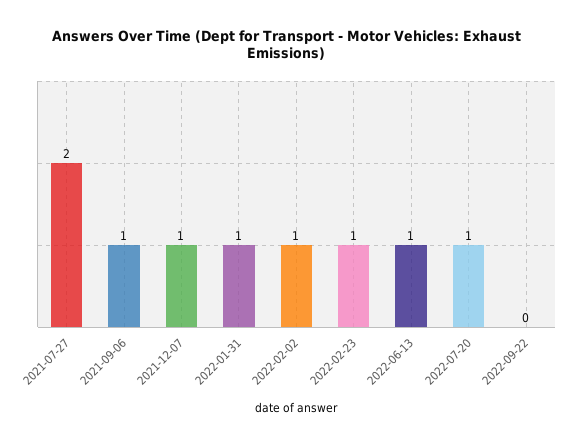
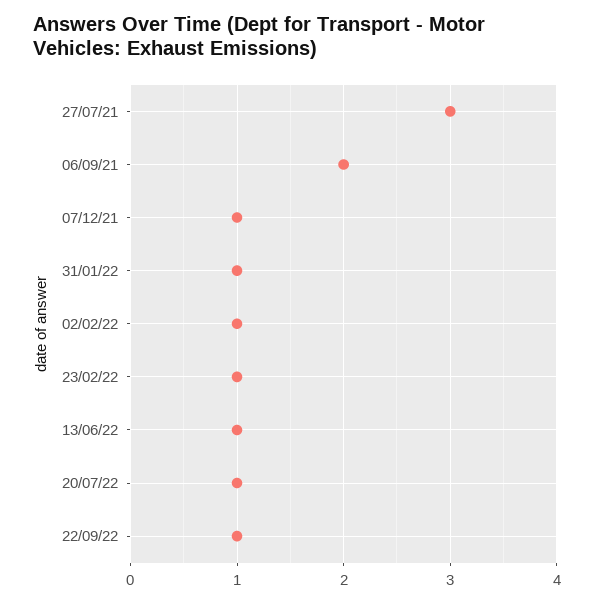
  {
-   "2021-07-27": 2,
+   "2021-07-27": 3,
-   "2021-09-06": 1,
+   "2021-09-06": 2,
    "2021-12-07": 1,
    "2022-01-31": 1,
    "2022-02-02": 1,
    "2022-02-23": 1,
    "2022-06-13": 1,
    "2022-07-20": 1,
-   "2022-09-22": 0
+   "2022-09-22": 1
  }

